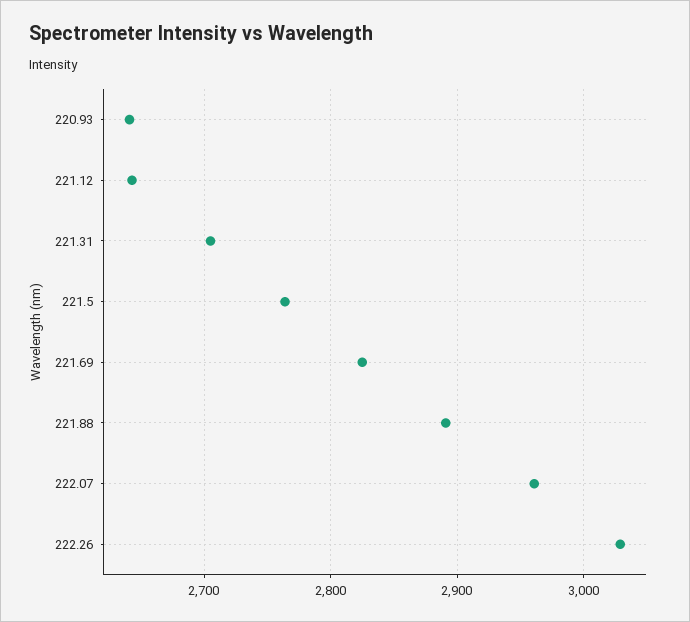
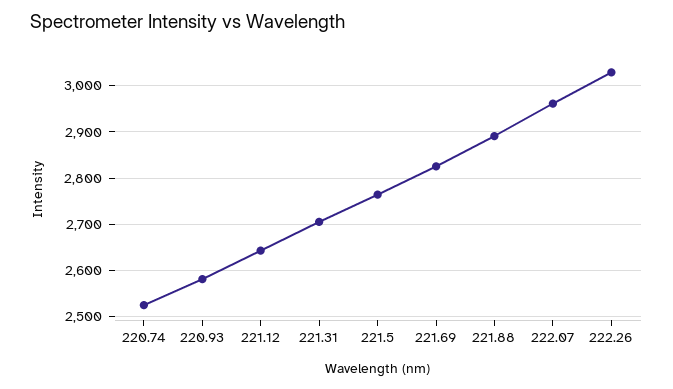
  {
-   "220.93": 2640,
+   "220.93": 2580,
    "221.12": 2640,
    "221.31": 2710,
    "221.5": 2760,
    "221.69": 2830,
    "221.88": 2890,
    "222.07": 2960,
-   "222.26": 3030
+   "222.26": 3030,
+   "220.74": 2520
  }

